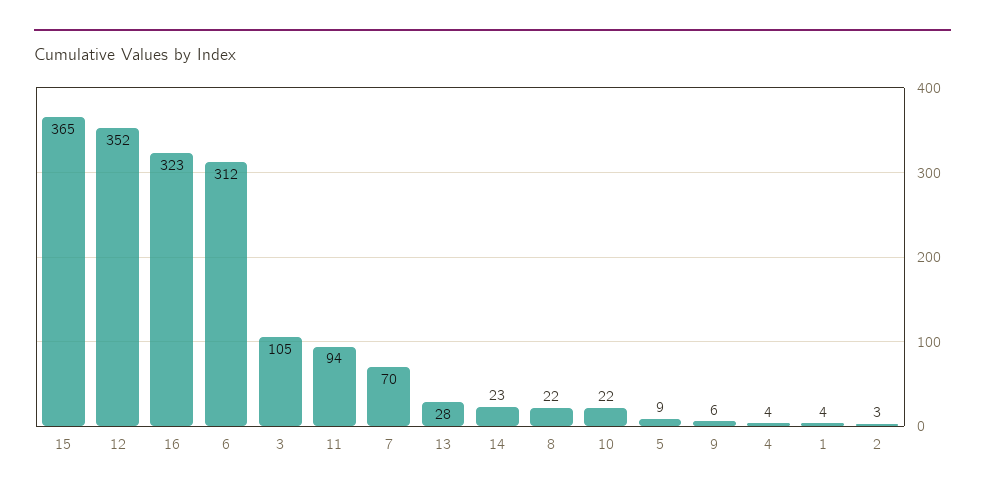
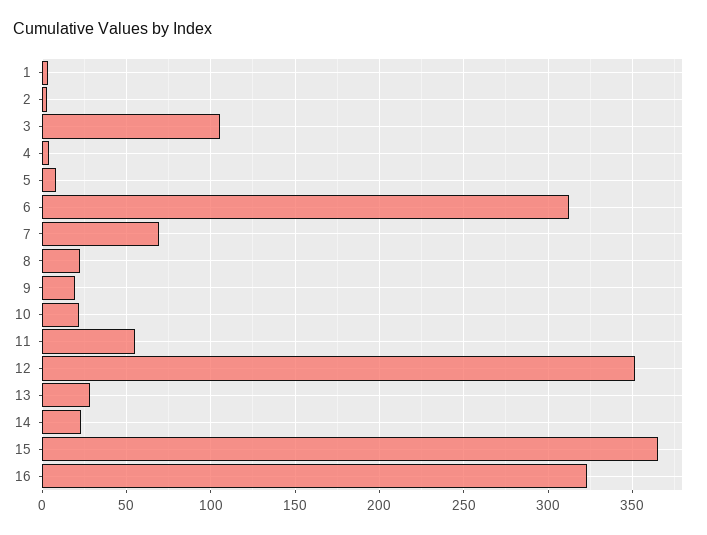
  {
    "15": 365,
    "12": 352,
    "16": 323,
    "6": 312,
    "3": 105,
-   "11": 94,
+   "11": 55,
    "7": 70,
    "13": 28,
    "14": 23,
    "8": 22,
    "10": 22,
    "5": 9,
-   "9": 6,
+   "9": 20,
    "4": 4,
    "1": 4,
    "2": 3
  }

